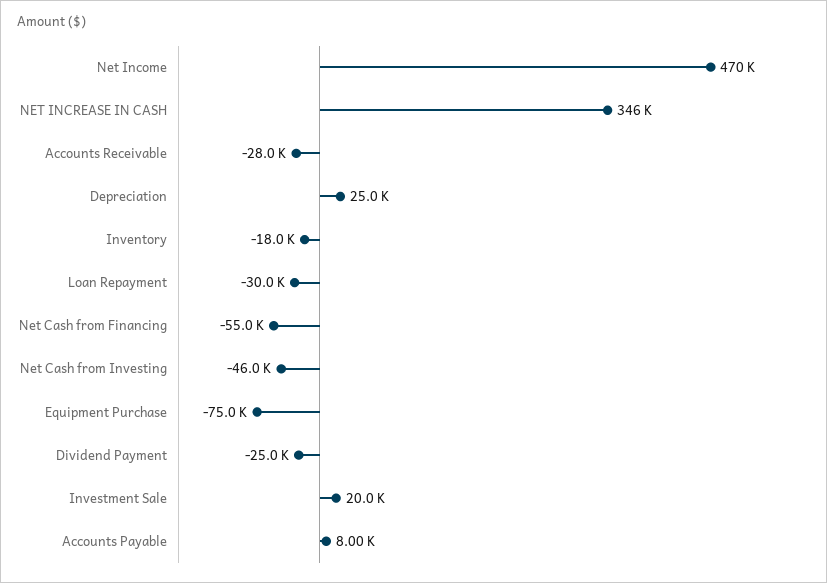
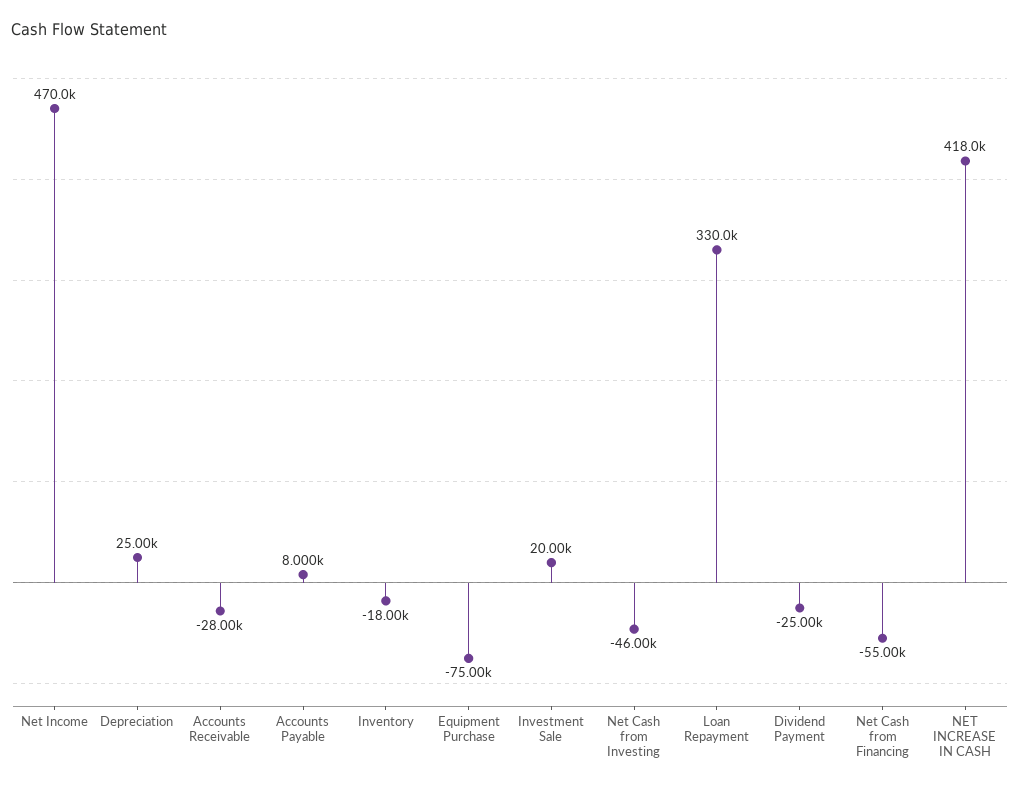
  {
    "Net Income": 470000,
-   "NET INCREASE IN CASH": 346000,
+   "NET INCREASE IN CASH": 418000,
    "Accounts Receivable": -28000,
    "Depreciation": 25000,
    "Inventory": -18000,
-   "Loan Repayment": -30000,
+   "Loan Repayment": 330000,
    "Net Cash from Financing": -55000,
    "Net Cash from Investing": -46000,
    "Equipment Purchase": -75000,
    "Dividend Payment": -25000,
    "Investment Sale": 20000,
    "Accounts Payable": 8000
  }

